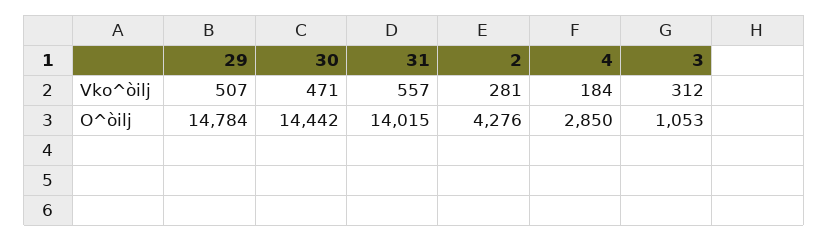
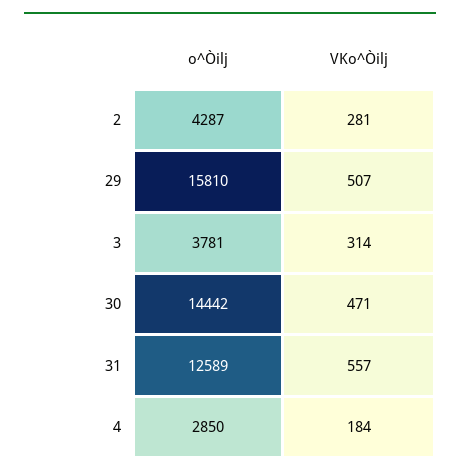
  {
    "29": {
      "Vko^òilj": 507,
-     "O^òilj": 14784
+     "O^òilj": 15810
    },
    "30": {
      "Vko^òilj": 471,
      "O^òilj": 14442
    },
    "31": {
      "Vko^òilj": 557,
-     "O^òilj": 14015
+     "O^òilj": 12589
    },
    "2": {
      "Vko^òilj": 281,
-     "O^òilj": 4276
+     "O^òilj": 4287
    },
    "4": {
      "Vko^òilj": 184,
      "O^òilj": 2850
    },
    "3": {
-     "Vko^òilj": 312,
+     "Vko^òilj": 314,
-     "O^òilj": 1053
+     "O^òilj": 3781
    }
  }

